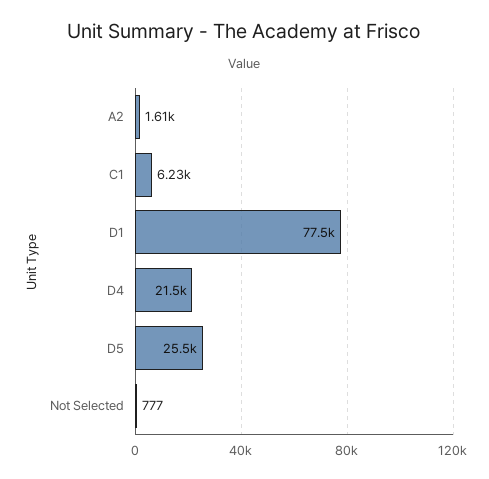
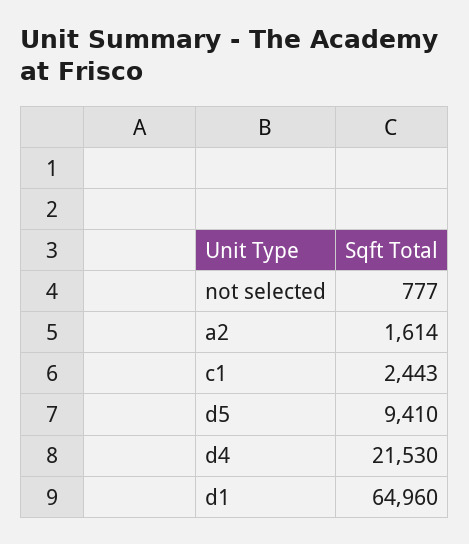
  {
    "A2": 1614,
-   "C1": 6230,
+   "C1": 2443,
-   "D1": 77500,
+   "D1": 64960,
    "D4": 21530,
-   "D5": 25500,
+   "D5": 9410,
    "Not Selected": 777
  }

